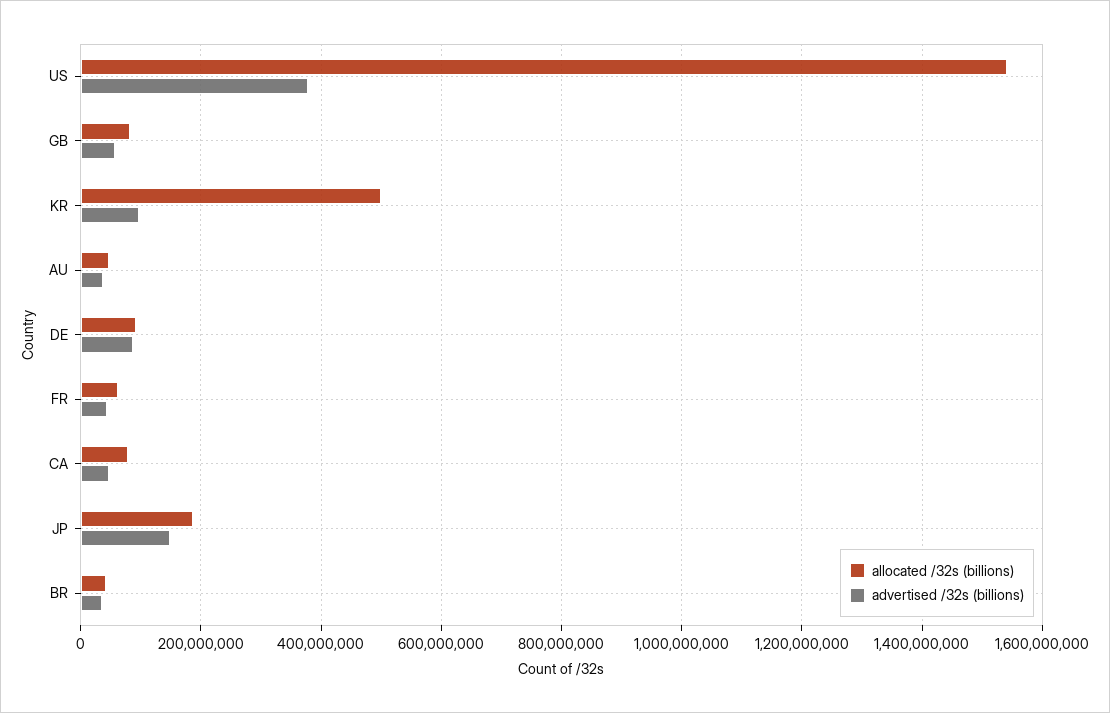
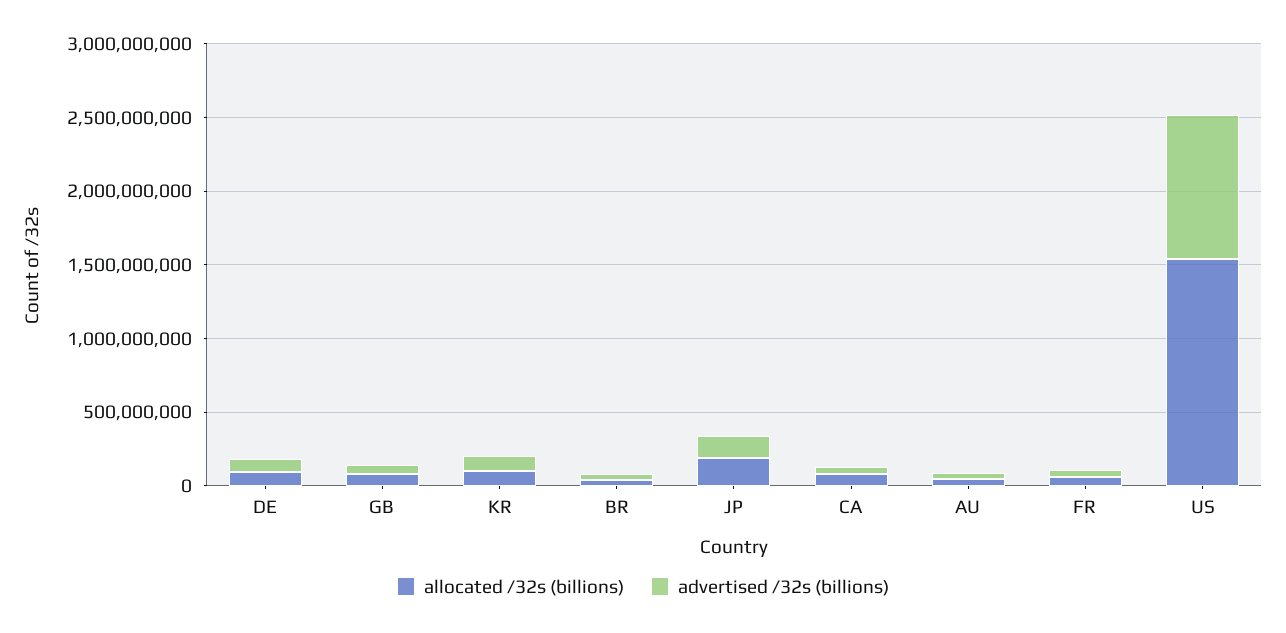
  {
    "allocated /32s (billions)": {
      "US": 1540000000,
      "GB": 80000000,
-     "KR": 500000000,
+     "KR": 100000000,
      "AU": 40000000,
      "DE": 100000000,
      "FR": 60000000,
      "CA": 80000000,
      "JP": 180000000,
      "BR": 40000000
    },
    "advertised /32s (billions)": {
-     "US": 380000000,
+     "US": 1000000000,
      "GB": 60000000,
      "KR": 100000000,
      "AU": 40000000,
      "DE": 80000000,
      "FR": 40000000,
      "CA": 40000000,
      "JP": 140000000,
      "BR": 40000000
    }
  }

